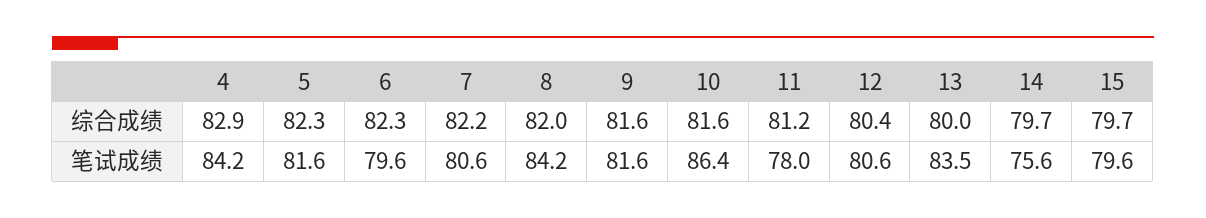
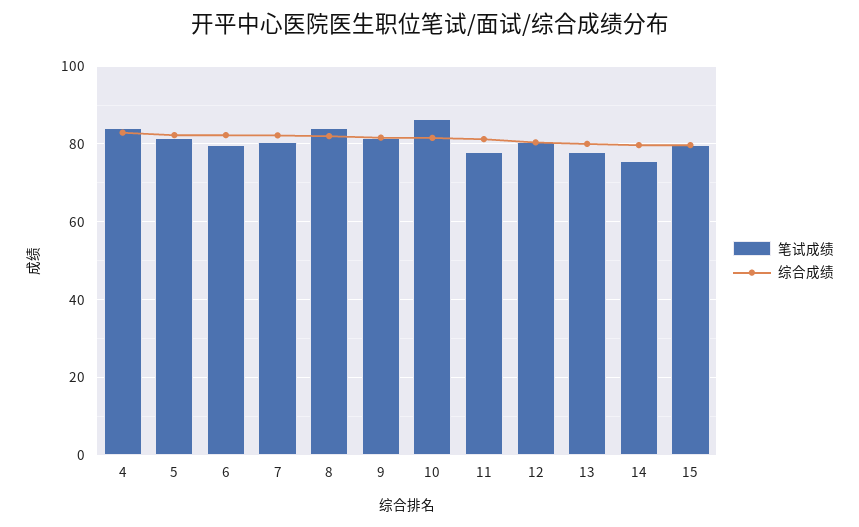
  {
    "综合成绩": {
      "4": 82.9,
      "5": 82.3,
      "6": 82.3,
      "7": 82.2,
      "8": 82,
      "9": 81.6,
      "10": 81.6,
      "11": 81.2,
      "12": 80.4,
      "13": 80,
      "14": 79.7,
      "15": 79.7
    },
    "笔试成绩": {
      "4": 84.2,
      "5": 81.6,
      "6": 79.6,
      "7": 80.6,
      "8": 84.2,
      "9": 81.6,
      "10": 86.4,
      "11": 78,
      "12": 80.6,
-     "13": 83.5,
+     "13": 78,
      "14": 75.6,
      "15": 79.6
    }
  }

